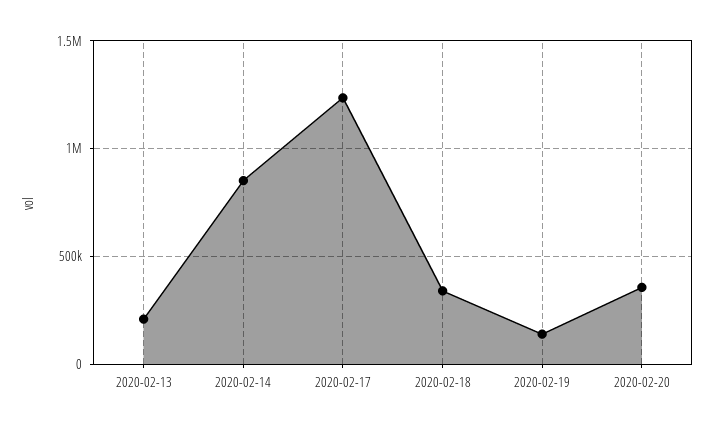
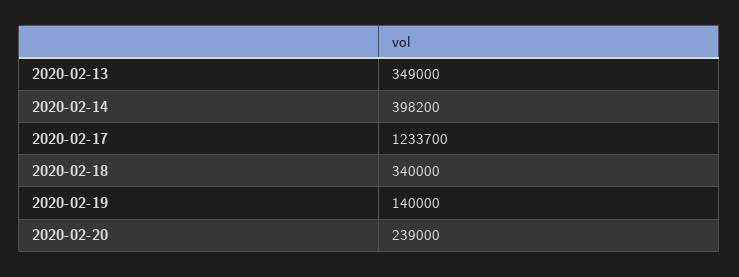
  {
-   "2020-02-13": 200000,
+   "2020-02-13": 349000,
-   "2020-02-14": 850000,
+   "2020-02-14": 398200,
    "2020-02-17": 1233700,
    "2020-02-18": 340000,
    "2020-02-19": 140000,
-   "2020-02-20": 350000
+   "2020-02-20": 239000
  }

